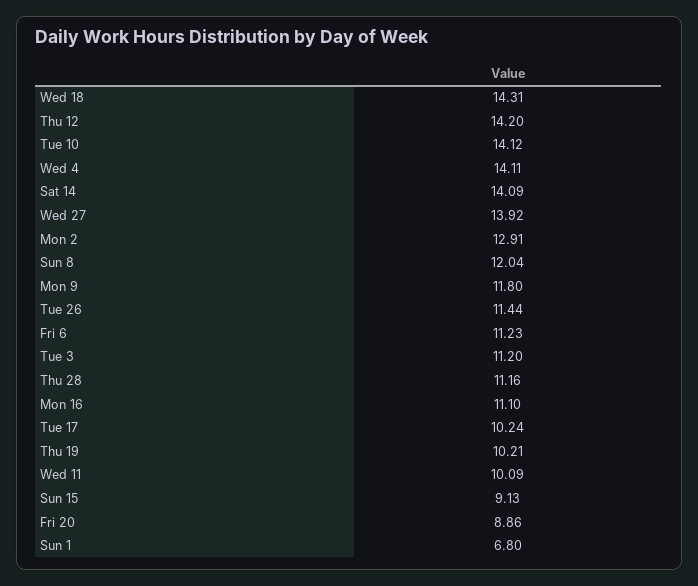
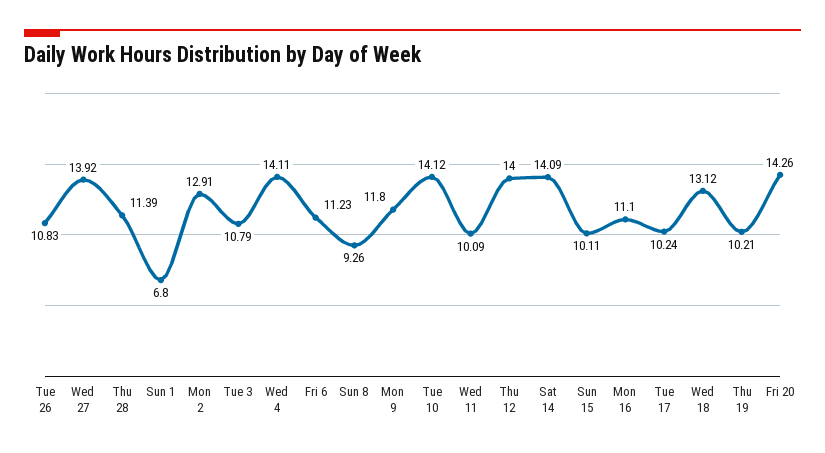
  {
-   "Wed 18": 14.31,
+   "Wed 18": 13.12,
-   "Thu 12": 14.2,
+   "Thu 12": 14,
    "Tue 10": 14.12,
    "Wed 4": 14.11,
    "Sat 14": 14.09,
    "Wed 27": 13.92,
    "Mon 2": 12.91,
-   "Sun 8": 12.04,
+   "Sun 8": 9.26,
    "Mon 9": 11.8,
-   "Tue 26": 11.44,
+   "Tue 26": 10.83,
    "Fri 6": 11.23,
-   "Tue 3": 11.2,
+   "Tue 3": 10.79,
-   "Thu 28": 11.16,
+   "Thu 28": 11.39,
    "Mon 16": 11.1,
    "Tue 17": 10.24,
    "Thu 19": 10.21,
    "Wed 11": 10.09,
-   "Sun 15": 9.13,
+   "Sun 15": 10.11,
-   "Fri 20": 8.86,
+   "Fri 20": 14.26,
    "Sun 1": 6.8
  }

